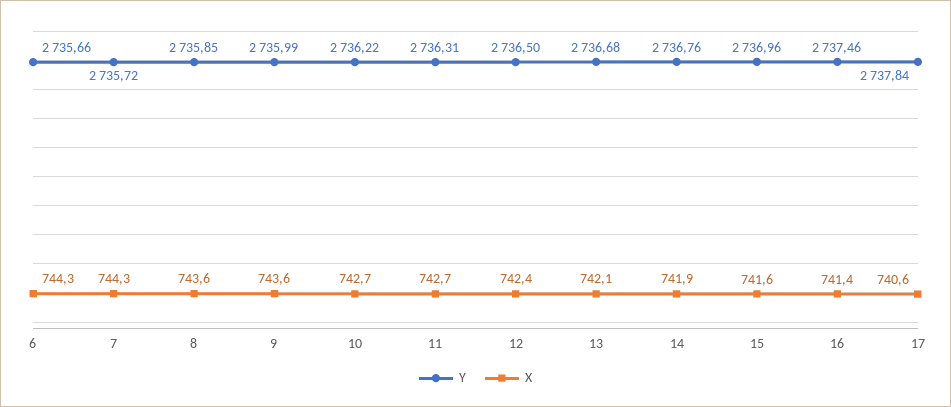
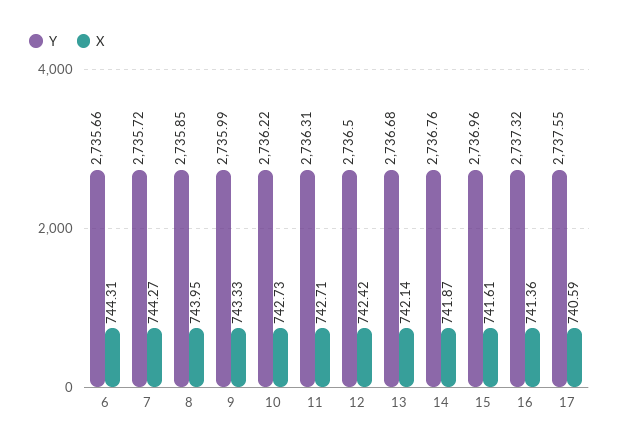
  {
    "Y": {
      "6": 2735.66,
      "7": 2735.72,
      "8": 2735.85,
      "9": 2735.99,
      "10": 2736.22,
      "11": 2736.31,
      "12": 2736.5,
      "13": 2736.68,
      "14": 2736.76,
      "15": 2736.96,
-     "16": 2737.46,
+     "16": 2737.32,
-     "17": 2737.84
+     "17": 2737.55
    },
    "X": {
      "6": 744.31,
      "7": 744.27,
-     "8": 743.6,
+     "8": 743.95,
-     "9": 743.6,
+     "9": 743.33,
      "10": 742.73,
      "11": 742.71,
      "12": 742.42,
      "13": 742.14,
      "14": 741.87,
      "15": 741.61,
      "16": 741.36,
      "17": 740.59
    }
  }

